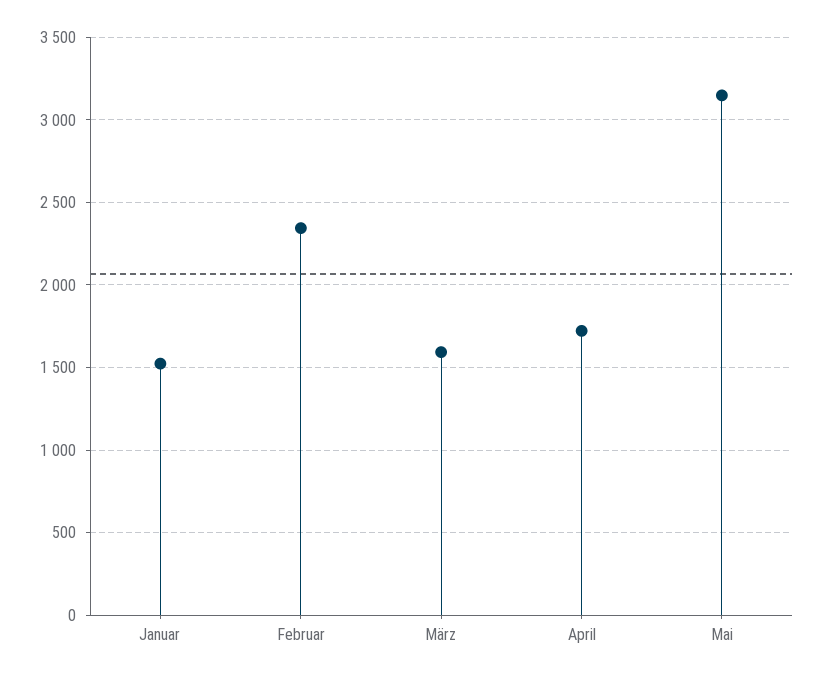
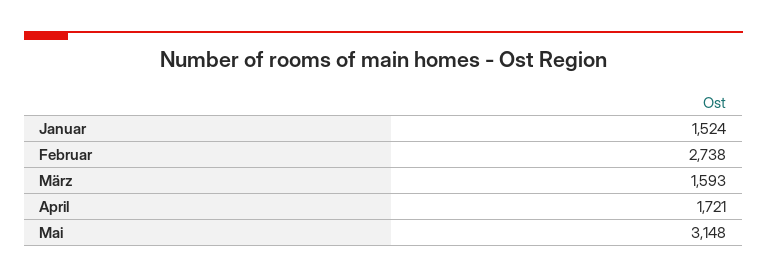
  {
    "Januar": 1524,
-   "Februar": 2350,
+   "Februar": 2738,
    "März": 1593,
    "April": 1721,
    "Mai": 3148
  }

